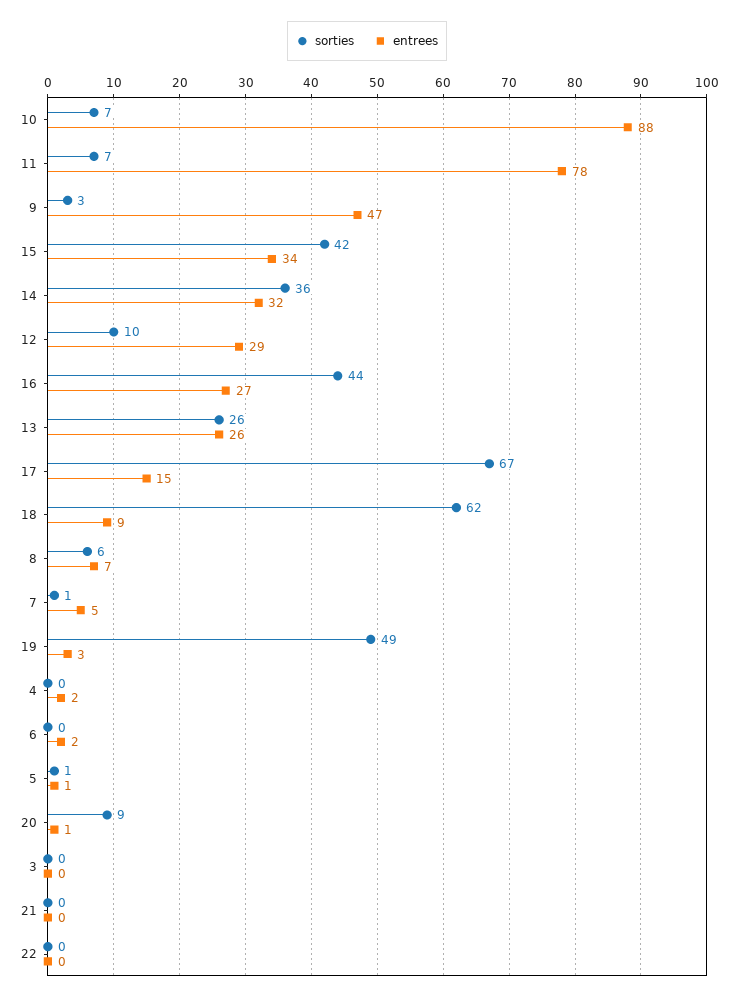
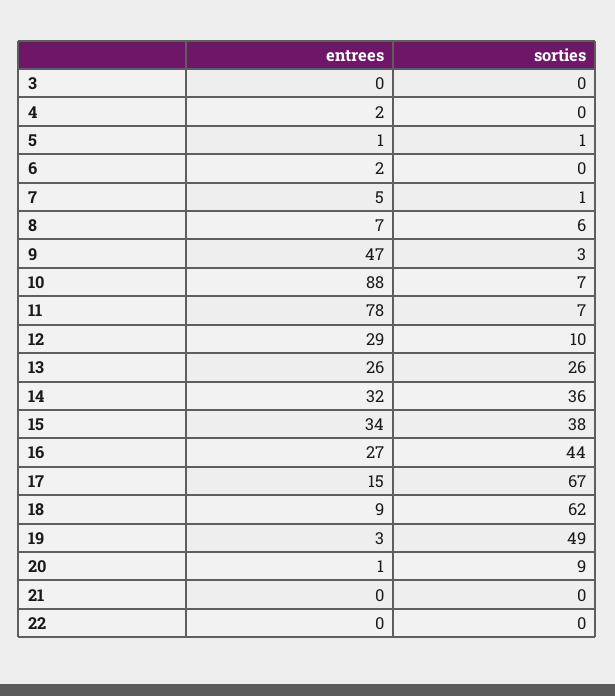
  {
    "sorties": {
      "10": 7,
      "11": 7,
      "9": 3,
-     "15": 42,
+     "15": 38,
      "14": 36,
      "12": 10,
      "16": 44,
      "13": 26,
      "17": 67,
      "18": 62,
      "8": 6,
      "7": 1,
      "19": 49,
      "4": 0,
      "6": 0,
      "5": 1,
      "20": 9,
      "3": 0,
      "21": 0,
      "22": 0
    },
    "entrees": {
      "10": 88,
      "11": 78,
      "9": 47,
      "15": 34,
      "14": 32,
      "12": 29,
      "16": 27,
      "13": 26,
      "17": 15,
      "18": 9,
      "8": 7,
      "7": 5,
      "19": 3,
      "4": 2,
      "6": 2,
      "5": 1,
      "20": 1,
      "3": 0,
      "21": 0,
      "22": 0
    }
  }

